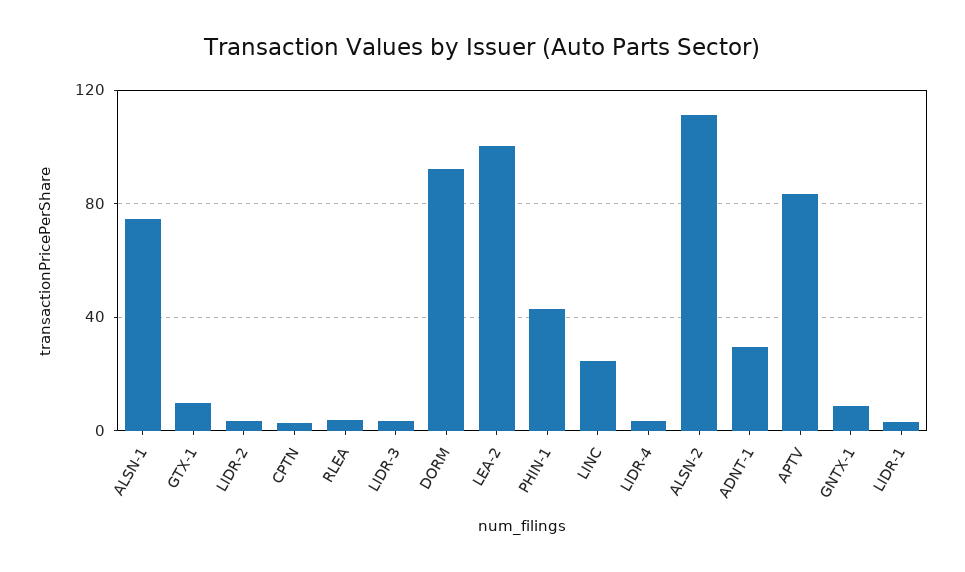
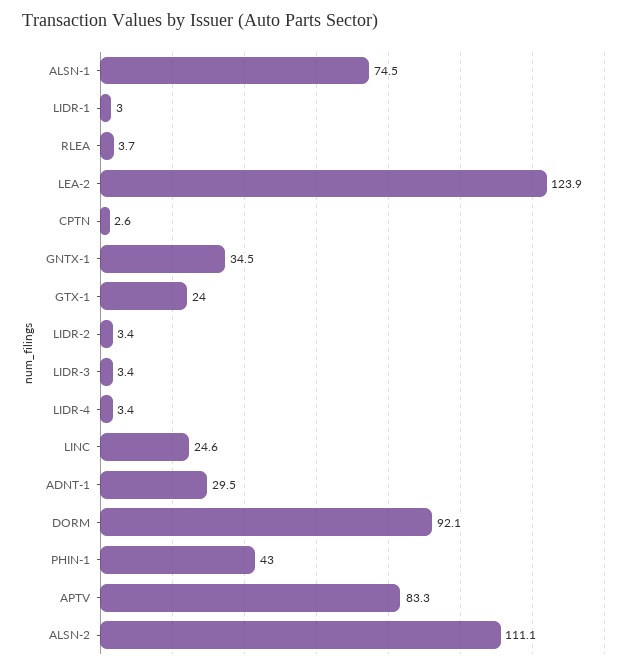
  {
    "ALSN-1": 74.5,
-   "GTX-1": 10,
+   "GTX-1": 24,
    "LIDR-2": 3.4,
    "CPTN": 2.6,
    "RLEA": 3.7,
    "LIDR-3": 3.4,
    "DORM": 92.1,
-   "LEA-2": 100,
+   "LEA-2": 123.9,
    "PHIN-1": 43,
    "LINC": 24.6,
    "LIDR-4": 3.4,
    "ALSN-2": 111.1,
    "ADNT-1": 29.5,
    "APTV": 83.3,
-   "GNTX-1": 10,
+   "GNTX-1": 34.5,
    "LIDR-1": 3
  }

